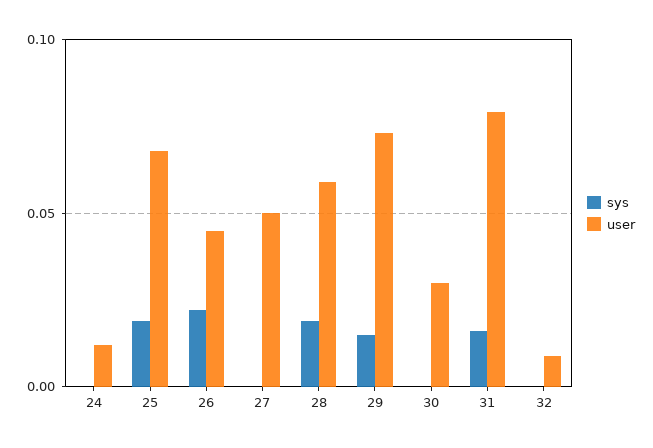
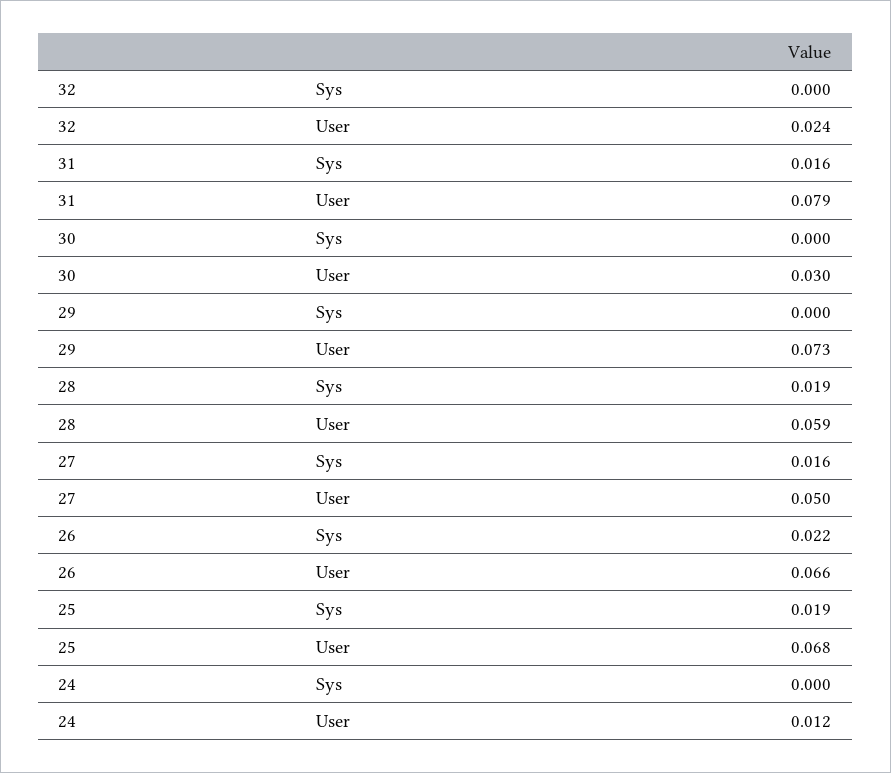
  {
    "sys": {
      "24": 0,
      "25": 0.019,
      "26": 0.022,
-     "27": 0,
+     "27": 0.016,
      "28": 0.019,
-     "29": 0.015,
+     "29": 0,
      "30": 0,
      "31": 0.016,
      "32": 0
    },
    "user": {
      "24": 0.012,
      "25": 0.068,
-     "26": 0.045,
+     "26": 0.066,
      "27": 0.05,
      "28": 0.059,
      "29": 0.073,
      "30": 0.03,
      "31": 0.079,
-     "32": 0.01
+     "32": 0.024
    }
  }

